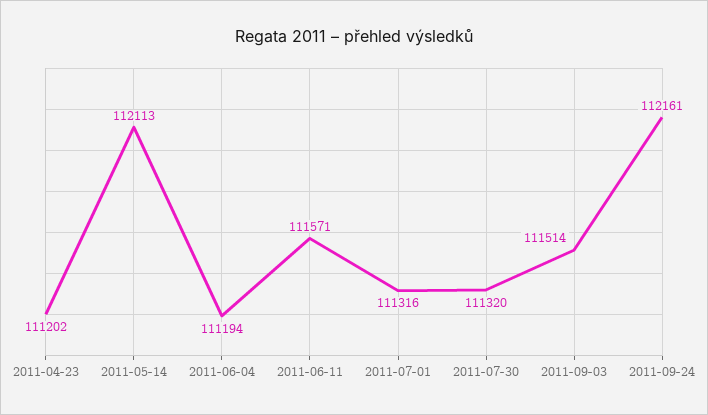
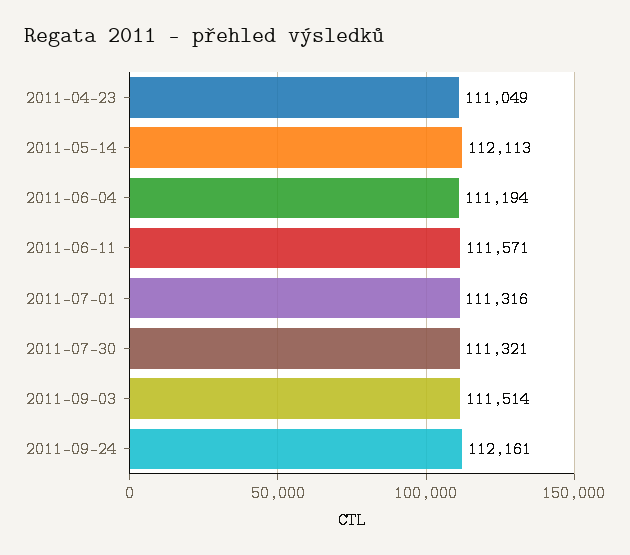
  {
-   "2011-04-23": 111202,
+   "2011-04-23": 111049,
    "2011-05-14": 112113,
    "2011-06-04": 111194,
    "2011-06-11": 111571,
    "2011-07-01": 111316,
-   "2011-07-30": 111320,
+   "2011-07-30": 111321,
    "2011-09-03": 111514,
    "2011-09-24": 112161
  }

